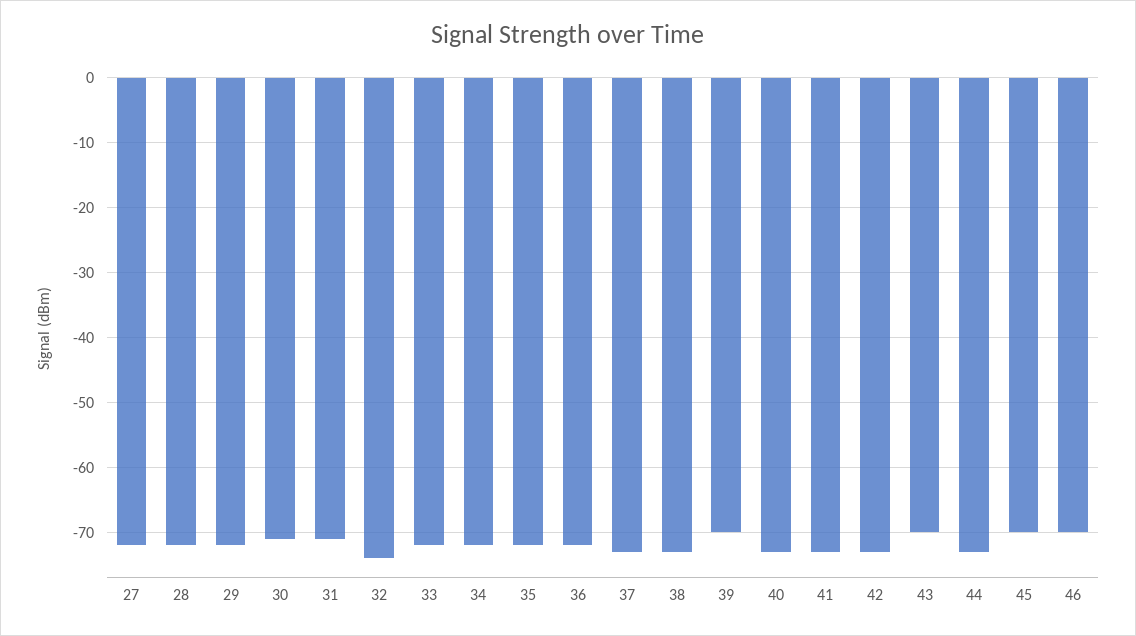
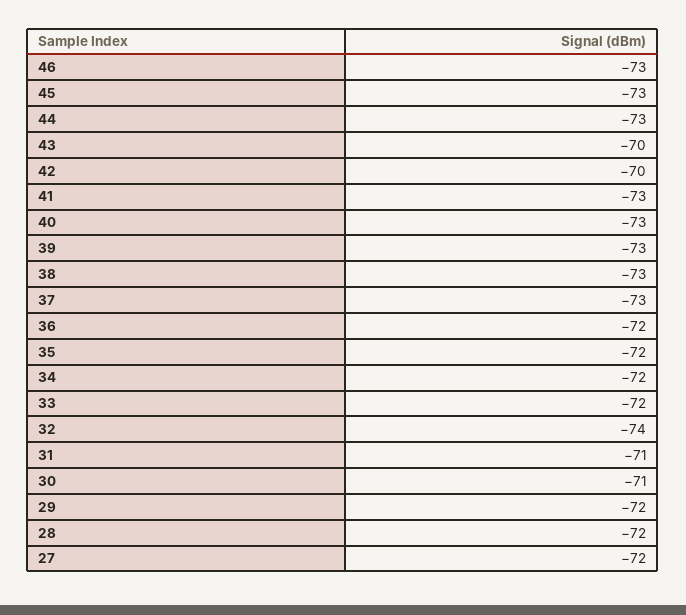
  {
    "27": -72,
    "28": -72,
    "29": -72,
    "30": -71,
    "31": -71,
    "32": -74,
    "33": -72,
    "34": -72,
    "35": -72,
    "36": -72,
    "37": -73,
    "38": -73,
-   "39": -70,
+   "39": -73,
    "40": -73,
    "41": -73,
-   "42": -73,
+   "42": -70,
    "43": -70,
    "44": -73,
-   "45": -70,
+   "45": -73,
-   "46": -70
+   "46": -73
  }

